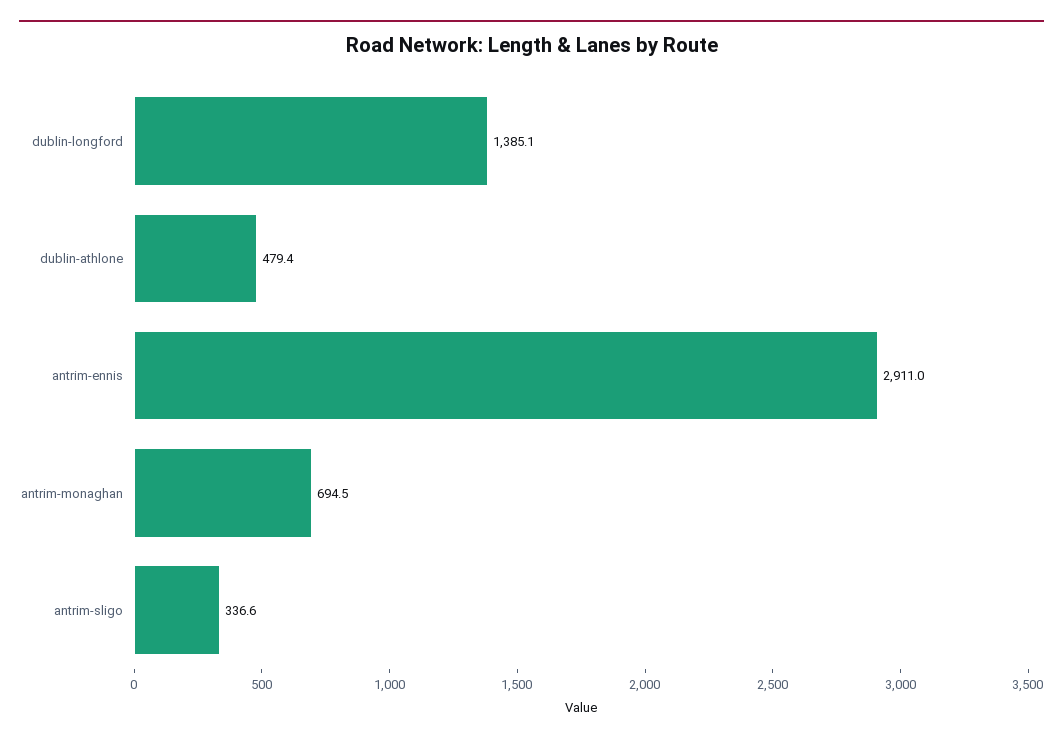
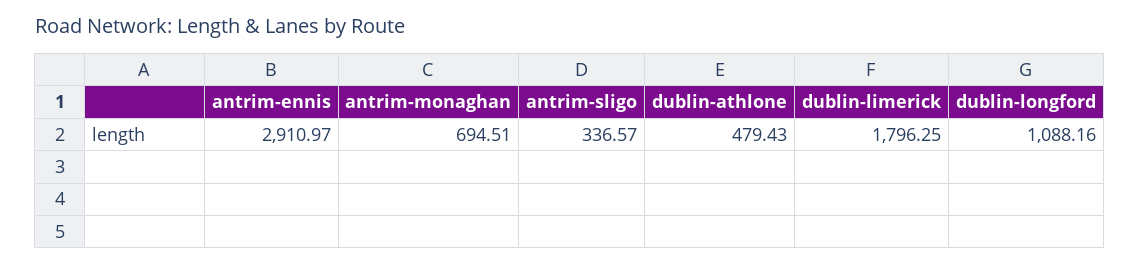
  {
-   "dublin-longford": 1385.1,
+   "dublin-longford": 1088.16,
    "dublin-athlone": 479.43,
    "antrim-ennis": 2910.97,
    "antrim-monaghan": 694.51,
-   "antrim-sligo": 336.57
+   "antrim-sligo": 336.57,
+   "dublin-limerick": 1796.25
  }

